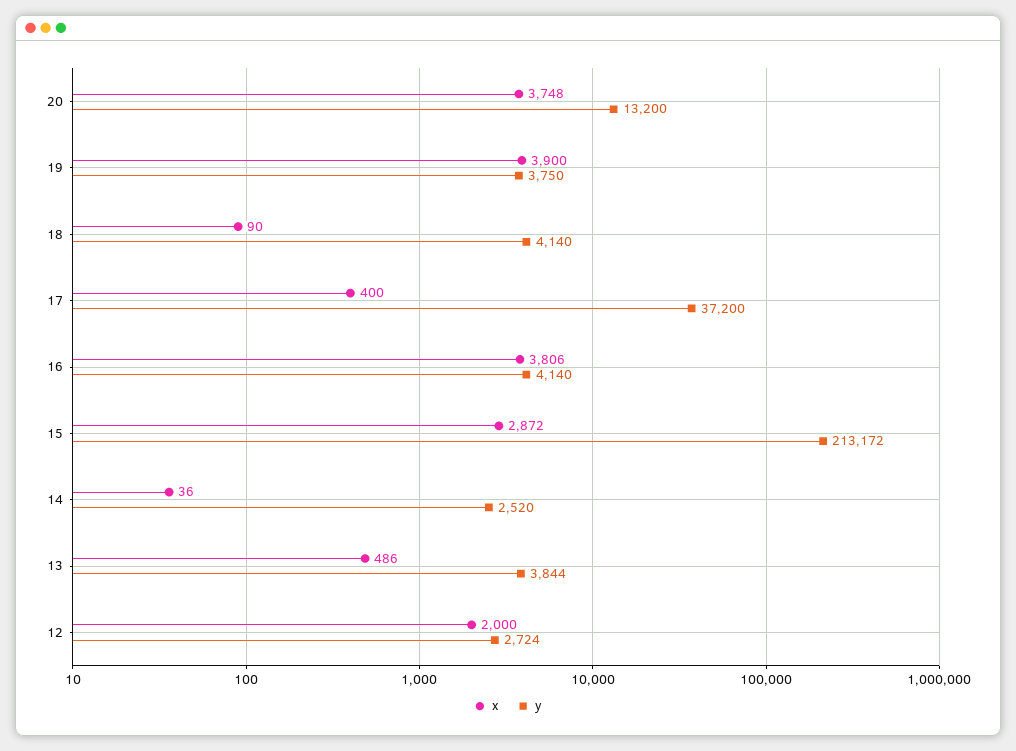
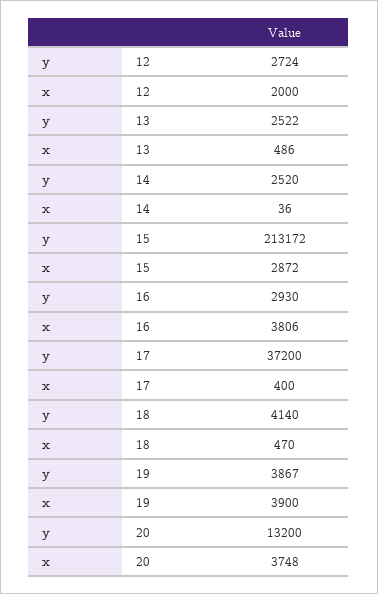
  {
    "x": {
      "20": 3748,
      "19": 3900,
-     "18": 90,
+     "18": 470,
      "17": 400,
      "16": 3806,
      "15": 2872,
      "14": 36,
      "13": 486,
      "12": 2000
    },
    "y": {
      "20": 13200,
-     "19": 3750,
+     "19": 3867,
      "18": 4140,
      "17": 37200,
-     "16": 4140,
+     "16": 2930,
      "15": 213172,
      "14": 2520,
-     "13": 3844,
+     "13": 2522,
      "12": 2724
    }
  }

